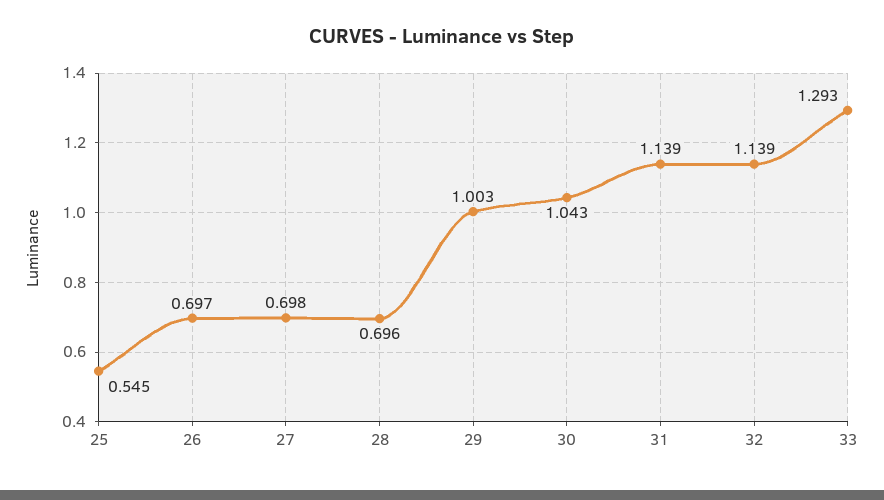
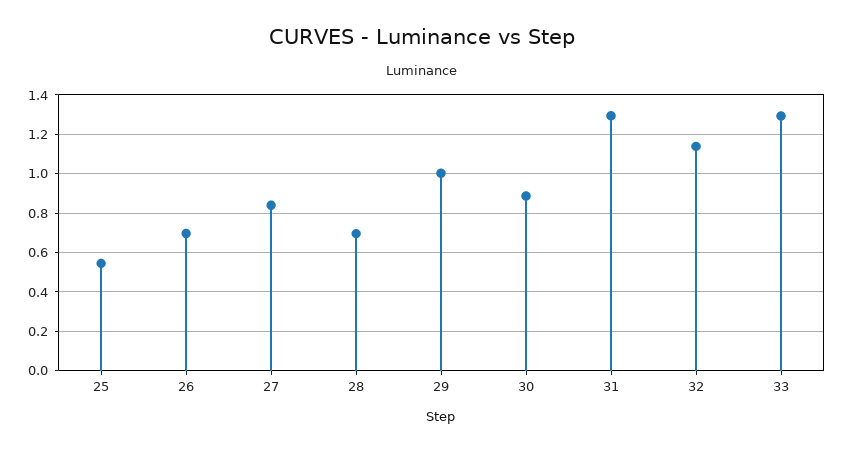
  {
    "25": 0.545,
    "26": 0.697,
-   "27": 0.698,
+   "27": 0.85,
    "28": 0.696,
    "29": 1.003,
-   "30": 1.043,
+   "30": 0.9,
-   "31": 1.139,
+   "31": 1.3,
    "32": 1.139,
    "33": 1.293
  }

